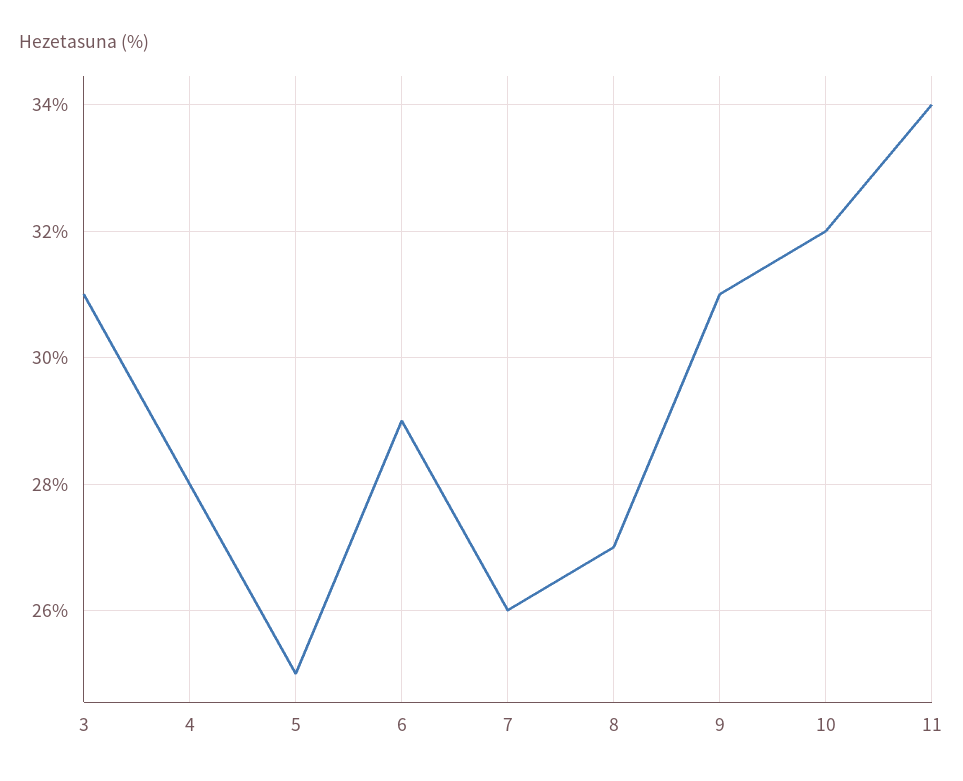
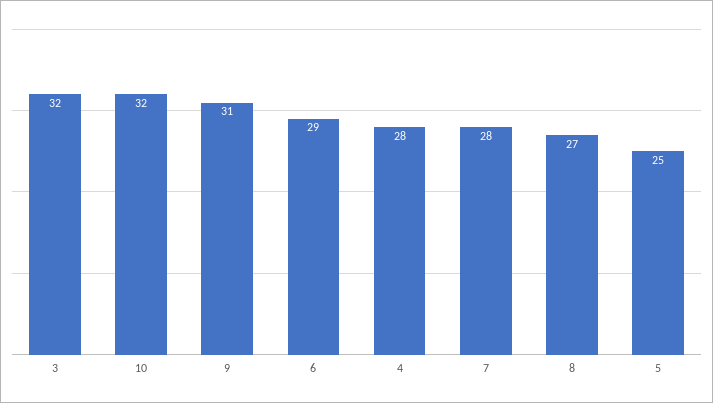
  {
-   "3": 31,
+   "3": 32,
    "4": 28,
    "5": 25,
    "6": 29,
-   "7": 26,
+   "7": 28,
    "8": 27,
    "9": 31,
-   "10": 32,
+   "10": 32
-   "11": 34
  }

